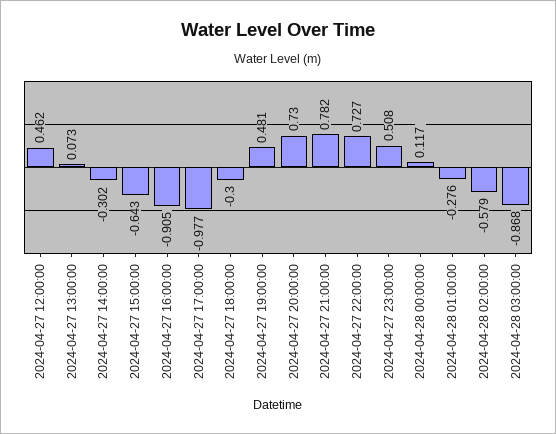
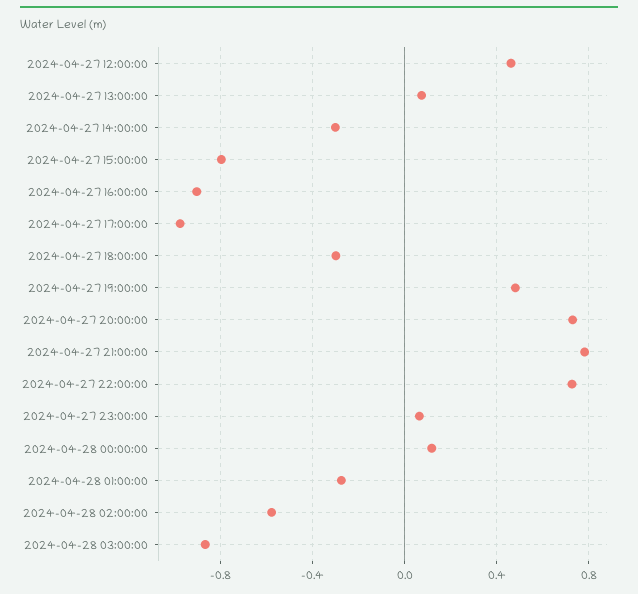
  {
    "2024-04-27 12:00:00": 0.462,
    "2024-04-27 13:00:00": 0.073,
    "2024-04-27 14:00:00": -0.302,
-   "2024-04-27 15:00:00": -0.643,
+   "2024-04-27 15:00:00": -0.8,
    "2024-04-27 16:00:00": -0.905,
    "2024-04-27 17:00:00": -0.977,
    "2024-04-27 18:00:00": -0.3,
    "2024-04-27 19:00:00": 0.481,
    "2024-04-27 20:00:00": 0.73,
    "2024-04-27 21:00:00": 0.782,
    "2024-04-27 22:00:00": 0.727,
-   "2024-04-27 23:00:00": 0.508,
+   "2024-04-27 23:00:00": 0.05,
    "2024-04-28 00:00:00": 0.117,
    "2024-04-28 01:00:00": -0.276,
    "2024-04-28 02:00:00": -0.579,
    "2024-04-28 03:00:00": -0.868
  }

